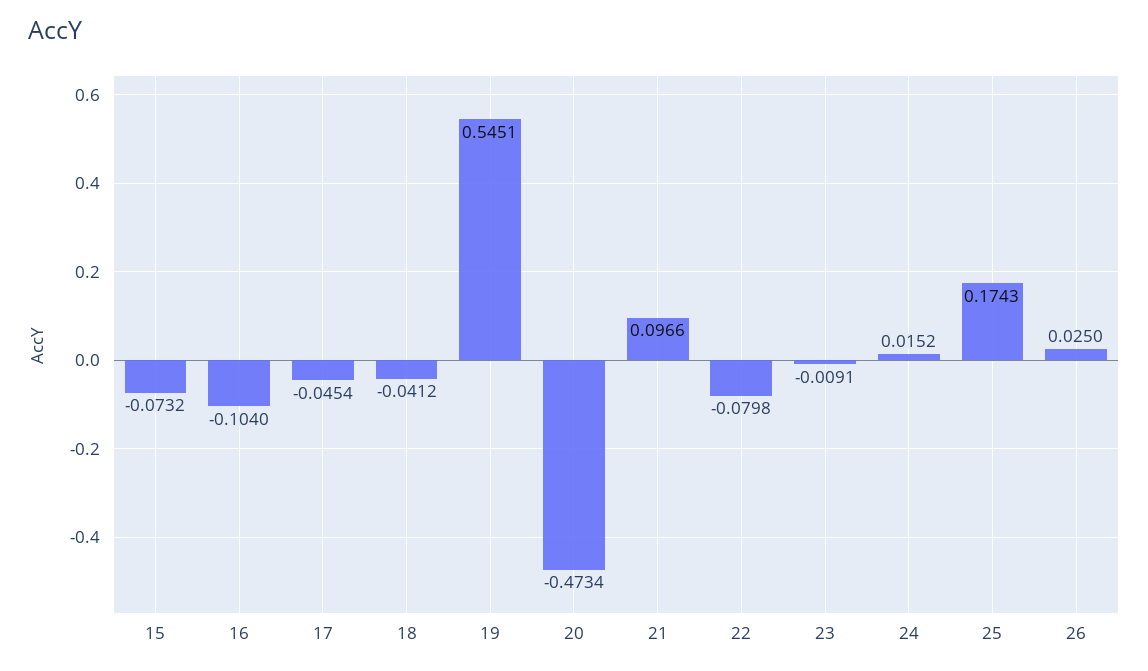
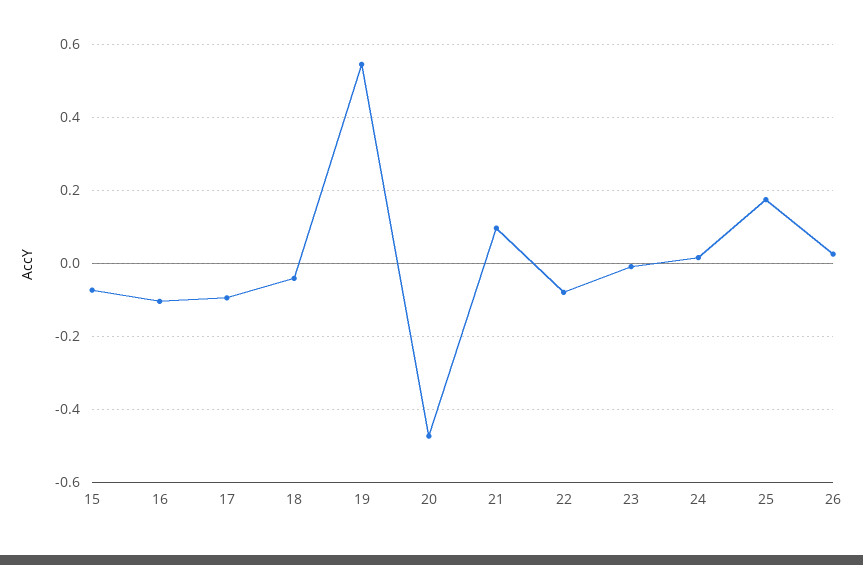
  {
    "15": -0.0732,
    "16": -0.104,
-   "17": -0.0454,
+   "17": -0.1,
    "18": -0.0412,
    "19": 0.5451,
    "20": -0.4734,
    "21": 0.0966,
    "22": -0.0798,
    "23": -0.0091,
    "24": 0.0152,
    "25": 0.1743,
    "26": 0.025
  }

